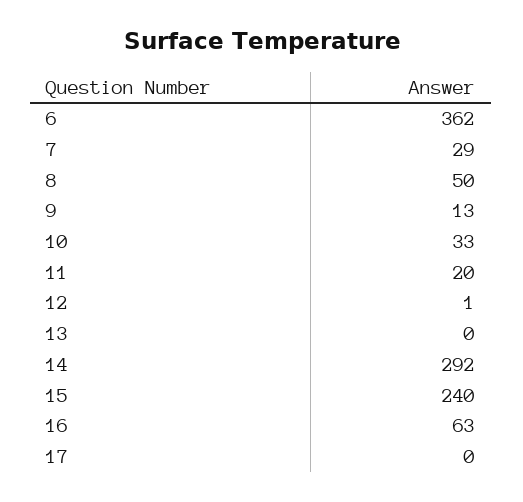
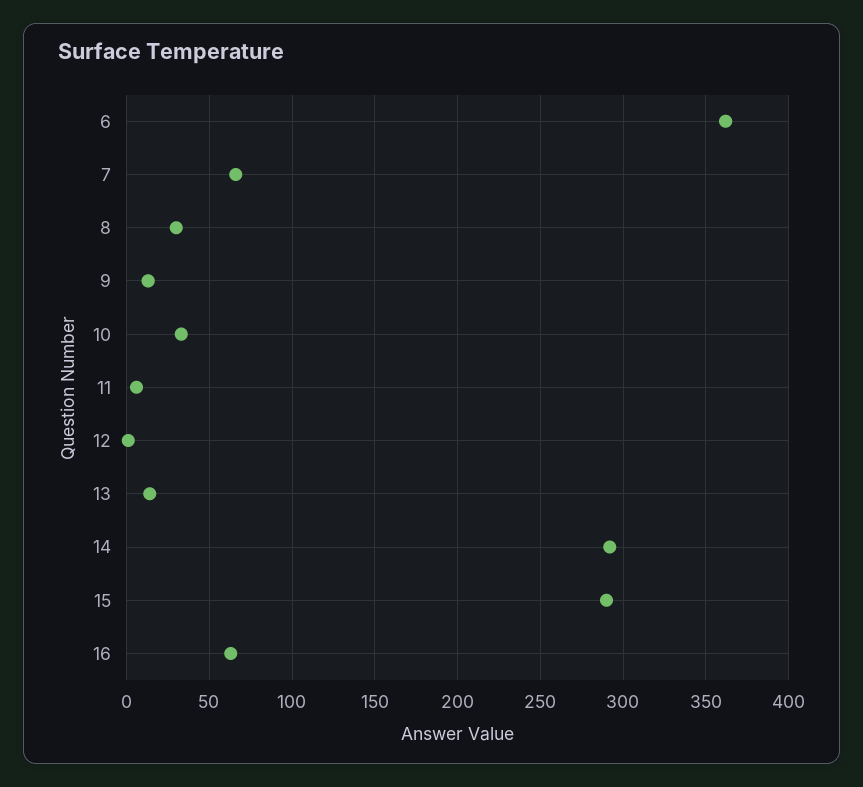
  {
    "6": 362,
-   "7": 29,
+   "7": 65,
-   "8": 50,
+   "8": 30,
    "9": 13,
    "10": 33,
-   "11": 20,
+   "11": 5,
    "12": 1,
-   "13": 0,
+   "13": 15,
    "14": 292,
-   "15": 240,
+   "15": 290,
-   "16": 63,
+   "16": 63
-   "17": 0
  }

